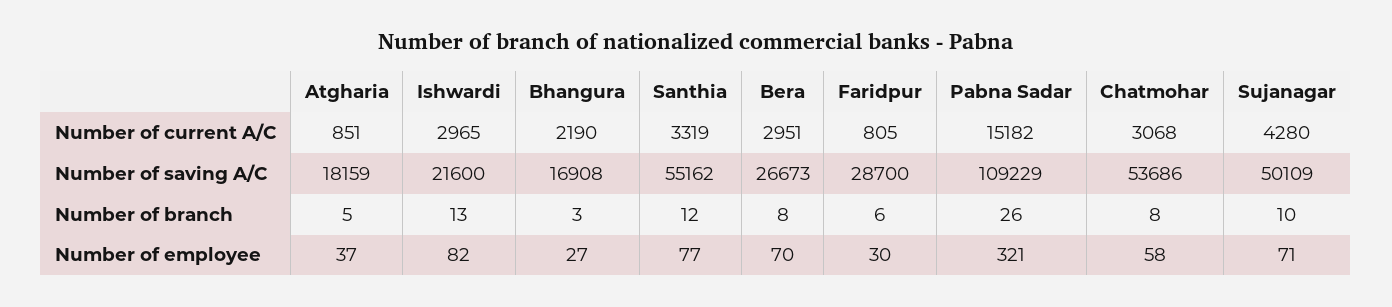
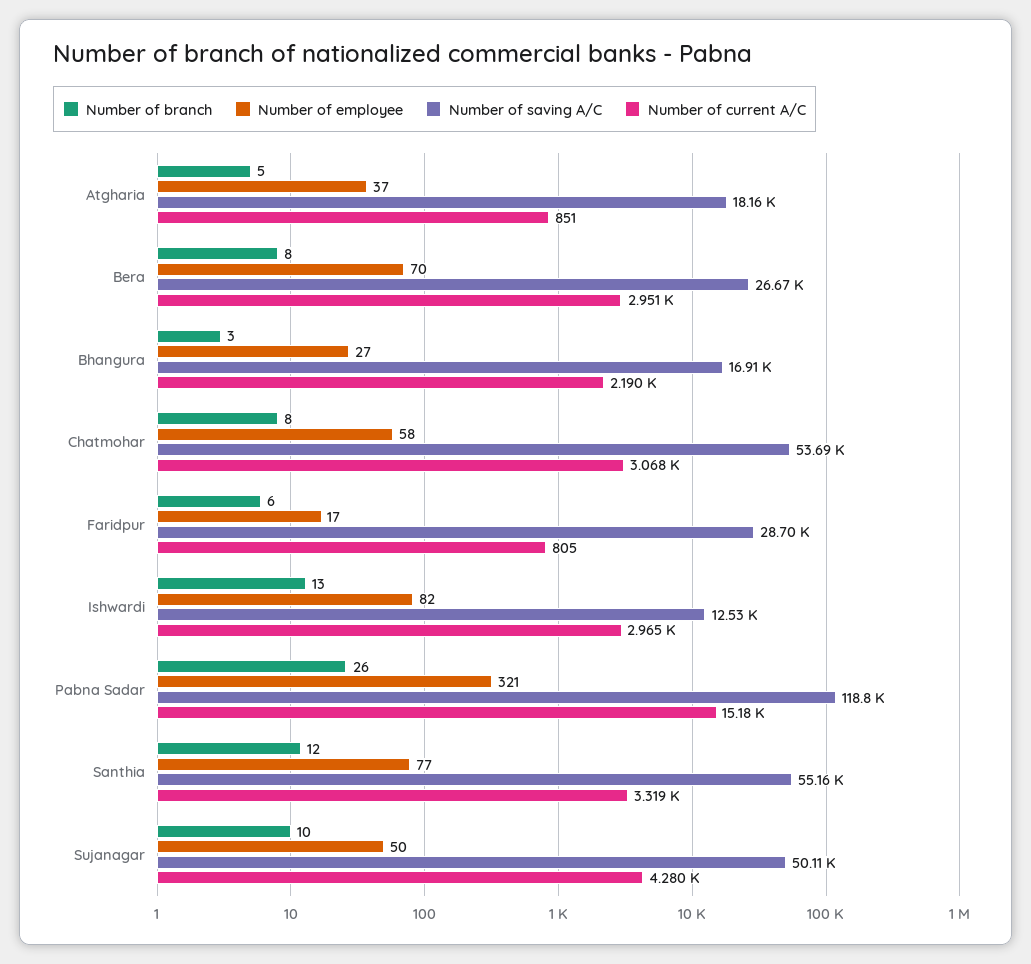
  {
    "Number of current A/C": {
      "Atgharia": 851,
      "Ishwardi": 2965,
      "Bhangura": 2190,
      "Santhia": 3319,
      "Bera": 2951,
      "Faridpur": 805,
      "Pabna Sadar": 15182,
      "Chatmohar": 3068,
      "Sujanagar": 4280
    },
    "Number of saving A/C": {
      "Atgharia": 18159,
-     "Ishwardi": 21600,
+     "Ishwardi": 12530,
      "Bhangura": 16908,
      "Santhia": 55162,
      "Bera": 26673,
      "Faridpur": 28700,
-     "Pabna Sadar": 109229,
+     "Pabna Sadar": 118800,
      "Chatmohar": 53686,
      "Sujanagar": 50109
    },
    "Number of branch": {
      "Atgharia": 5,
      "Ishwardi": 13,
      "Bhangura": 3,
      "Santhia": 12,
      "Bera": 8,
      "Faridpur": 6,
      "Pabna Sadar": 26,
      "Chatmohar": 8,
      "Sujanagar": 10
    },
    "Number of employee": {
      "Atgharia": 37,
      "Ishwardi": 82,
      "Bhangura": 27,
      "Santhia": 77,
      "Bera": 70,
-     "Faridpur": 30,
+     "Faridpur": 17,
      "Pabna Sadar": 321,
      "Chatmohar": 58,
-     "Sujanagar": 71
+     "Sujanagar": 50
    }
  }

